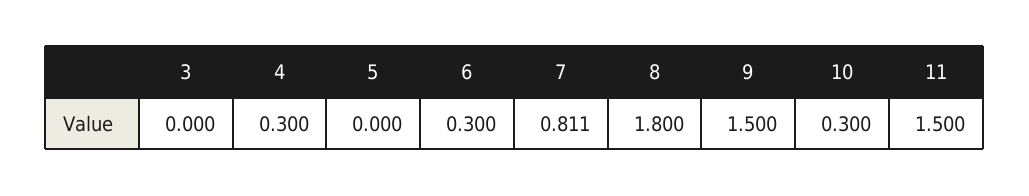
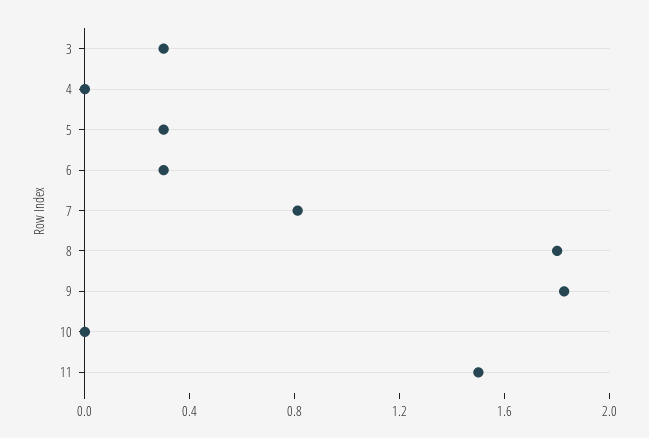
  {
-   "3": 0,
+   "3": 0.3,
-   "4": 0.3,
+   "4": 0,
-   "5": 0,
+   "5": 0.3,
    "6": 0.3,
    "7": 0.811,
    "8": 1.8,
-   "9": 1.5,
+   "9": 1.8,
-   "10": 0.3,
+   "10": 0,
    "11": 1.5
  }

